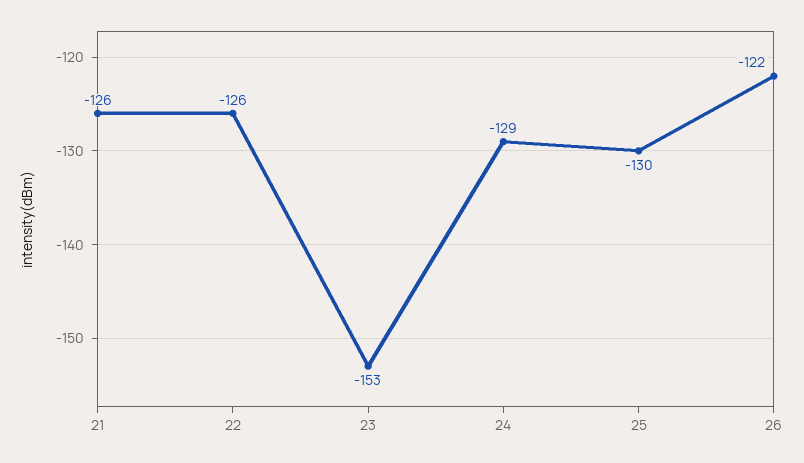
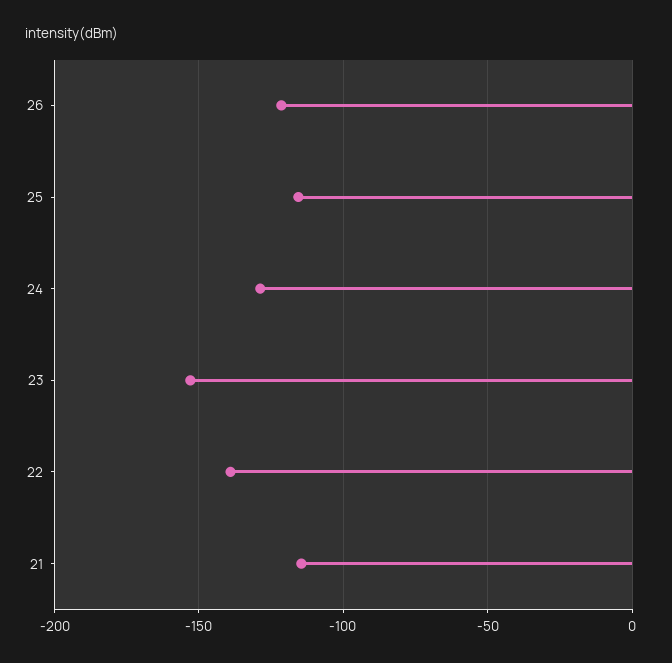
  {
-   "21": -126,
+   "21": -115,
-   "22": -126,
+   "22": -140,
    "23": -153,
    "24": -129,
-   "25": -130,
+   "25": -115,
    "26": -122
  }

